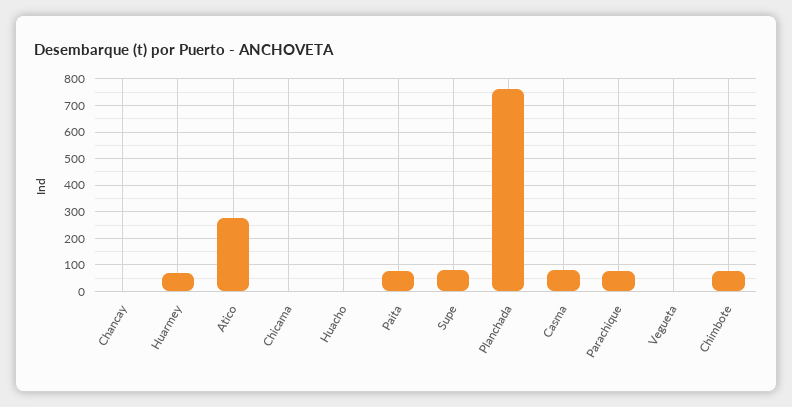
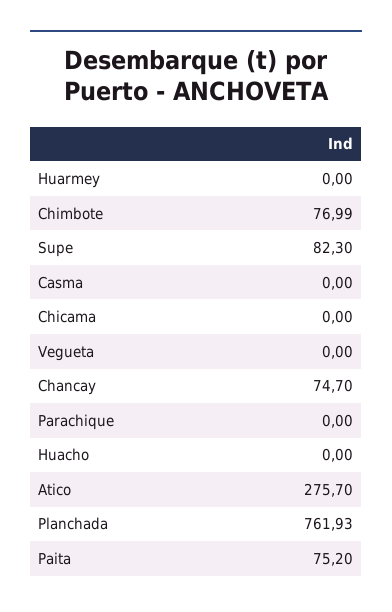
  {
-   "Chancay": 0,
+   "Chancay": 74.7,
-   "Huarmey": 75,
+   "Huarmey": 0,
    "Atico": 275.7,
    "Chicama": 0,
    "Huacho": 0,
    "Paita": 75.2,
    "Supe": 82.3,
    "Planchada": 761.93,
-   "Casma": 75,
+   "Casma": 0,
-   "Parachique": 75,
+   "Parachique": 0,
    "Vegueta": 0,
    "Chimbote": 76.99
  }

